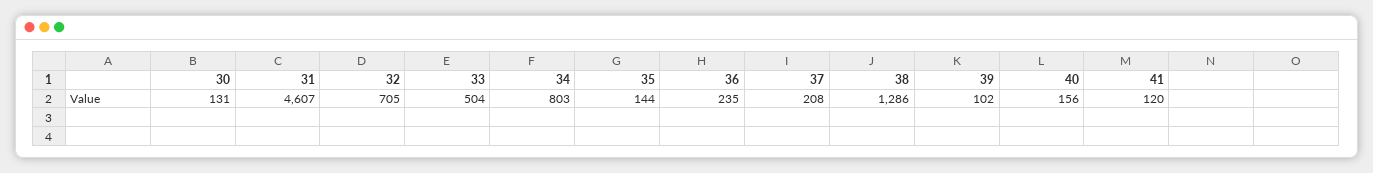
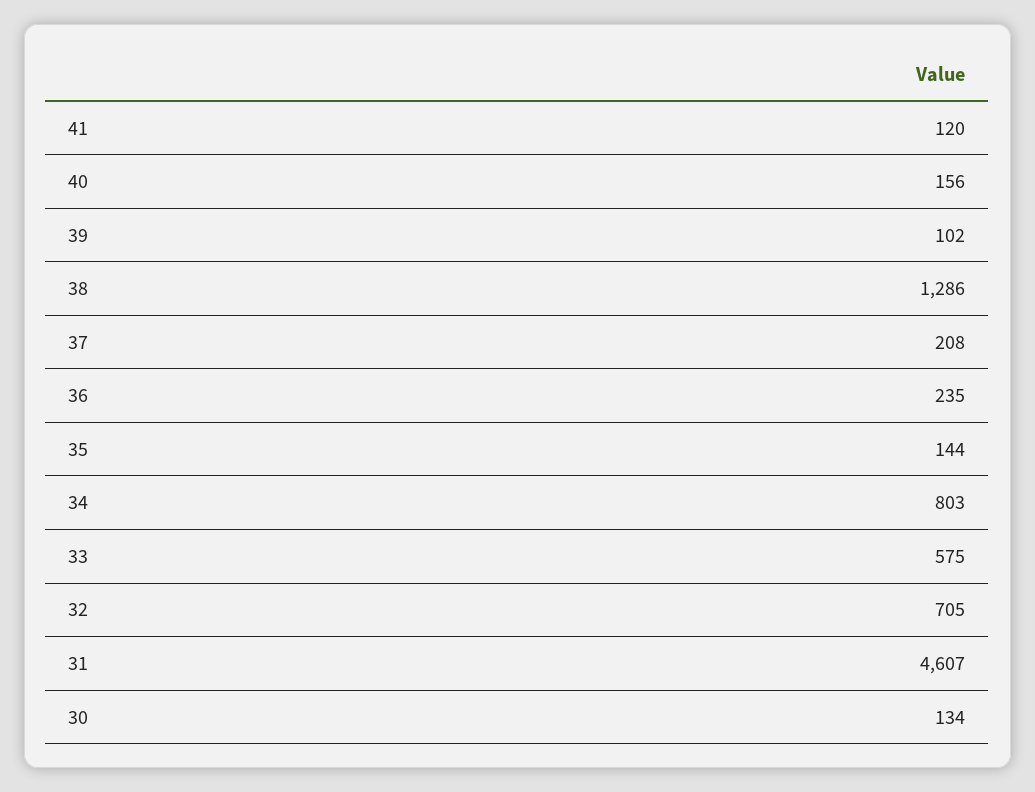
  {
-   "30": 131,
+   "30": 134,
    "31": 4607,
    "32": 705,
-   "33": 504,
+   "33": 575,
    "34": 803,
    "35": 144,
    "36": 235,
    "37": 208,
    "38": 1286,
    "39": 102,
    "40": 156,
    "41": 120
  }

